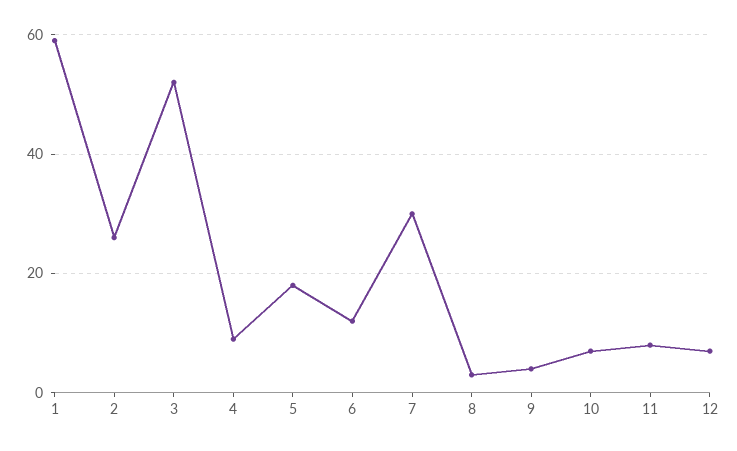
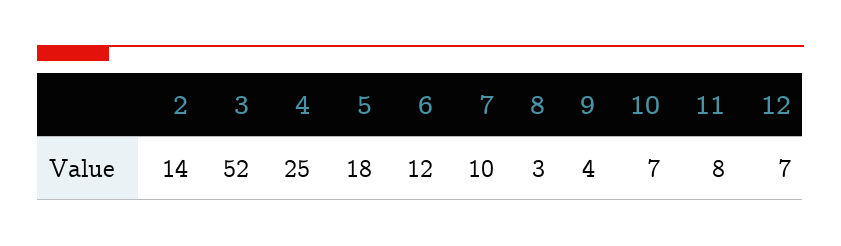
  {
-   "1": 60,
-   "2": 25,
+   "2": 14,
    "3": 52,
-   "4": 10,
+   "4": 25,
    "5": 18,
    "6": 12,
-   "7": 30,
+   "7": 10,
    "8": 3,
    "9": 4,
    "10": 7,
    "11": 8,
    "12": 7
  }

